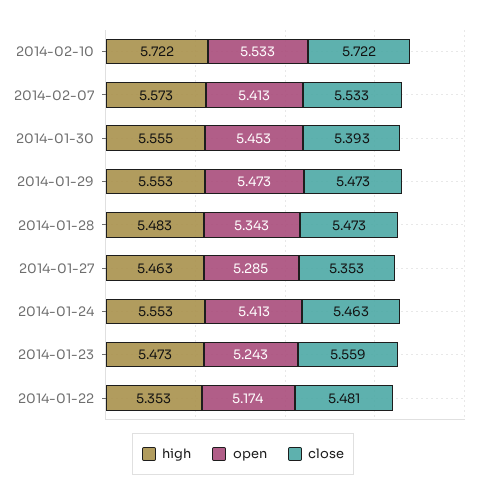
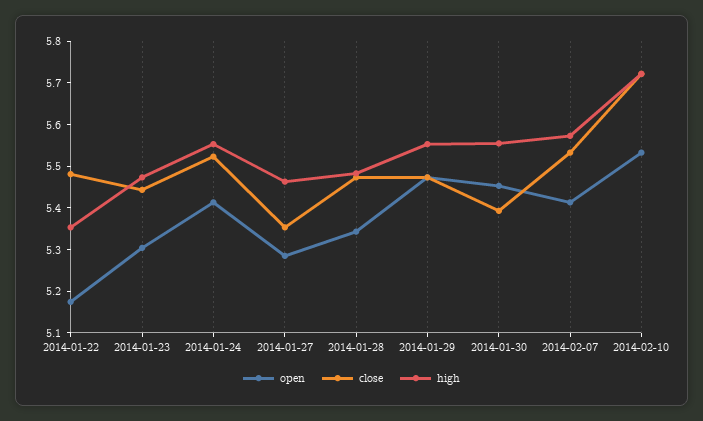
  {
    "high": {
      "2014-02-10": 5.722,
      "2014-02-07": 5.573,
      "2014-01-30": 5.555,
      "2014-01-29": 5.553,
      "2014-01-28": 5.483,
      "2014-01-27": 5.463,
      "2014-01-24": 5.553,
      "2014-01-23": 5.473,
      "2014-01-22": 5.353
    },
    "open": {
      "2014-02-10": 5.533,
      "2014-02-07": 5.413,
      "2014-01-30": 5.453,
      "2014-01-29": 5.473,
      "2014-01-28": 5.343,
      "2014-01-27": 5.285,
      "2014-01-24": 5.413,
-     "2014-01-23": 5.243,
+     "2014-01-23": 5.3,
      "2014-01-22": 5.174
    },
    "close": {
      "2014-02-10": 5.722,
      "2014-02-07": 5.533,
      "2014-01-30": 5.393,
      "2014-01-29": 5.473,
      "2014-01-28": 5.473,
      "2014-01-27": 5.353,
-     "2014-01-24": 5.463,
+     "2014-01-24": 5.52,
-     "2014-01-23": 5.559,
+     "2014-01-23": 5.44,
      "2014-01-22": 5.481
    }
  }

